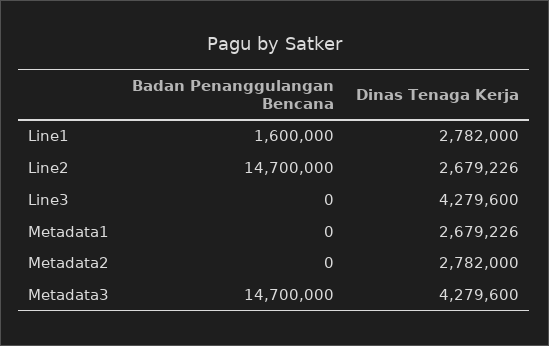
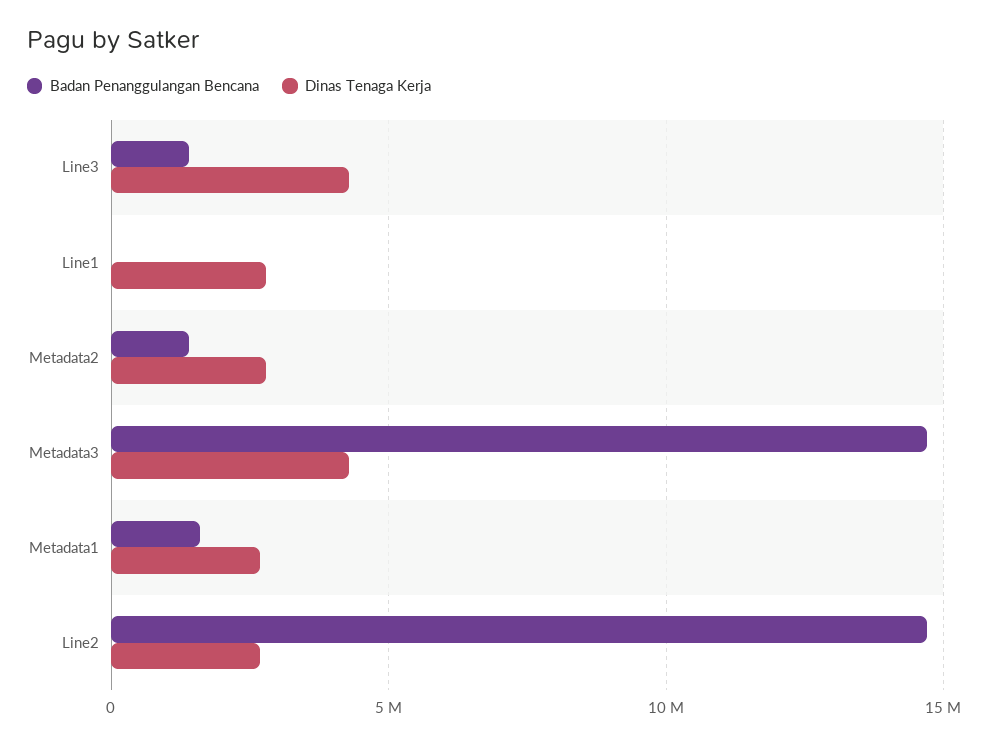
  {
    "Badan Penanggulangan Bencana": {
-     "Line1": 1600000,
+     "Line1": 0,
      "Line2": 14700000,
-     "Line3": 0,
+     "Line3": 1500000,
-     "Metadata1": 0,
+     "Metadata1": 1500000,
-     "Metadata2": 0,
+     "Metadata2": 1500000,
      "Metadata3": 14700000
    },
    "Dinas Tenaga Kerja": {
      "Line1": 2782000,
      "Line2": 2679226,
      "Line3": 4279600,
      "Metadata1": 2679226,
      "Metadata2": 2782000,
      "Metadata3": 4279600
    }
  }

